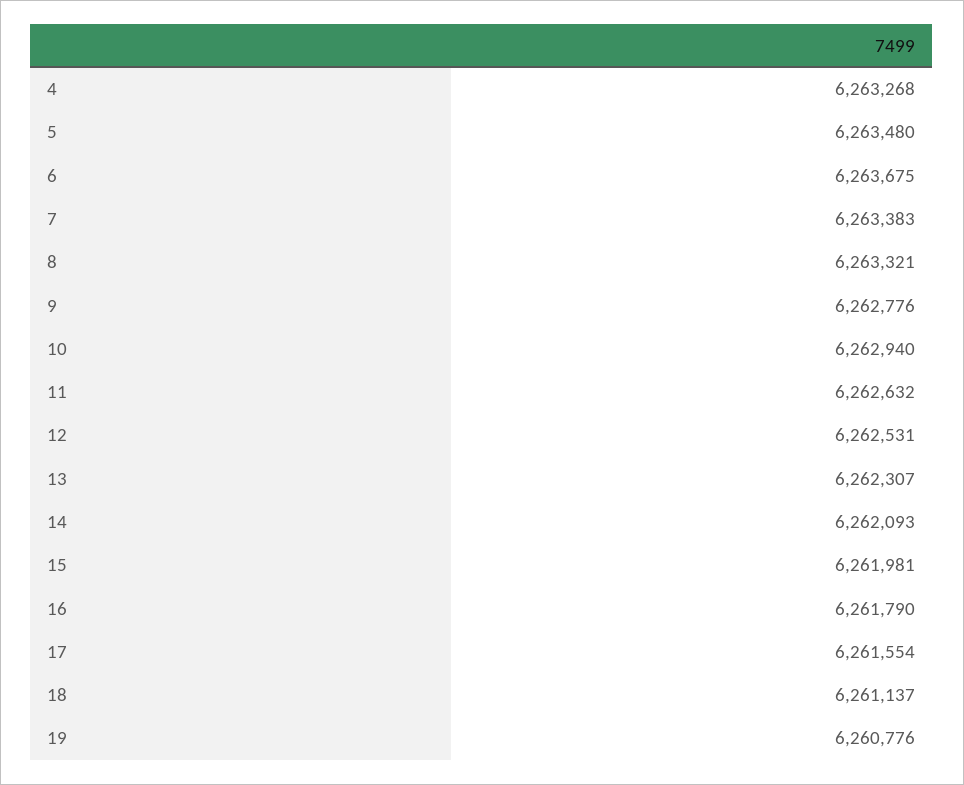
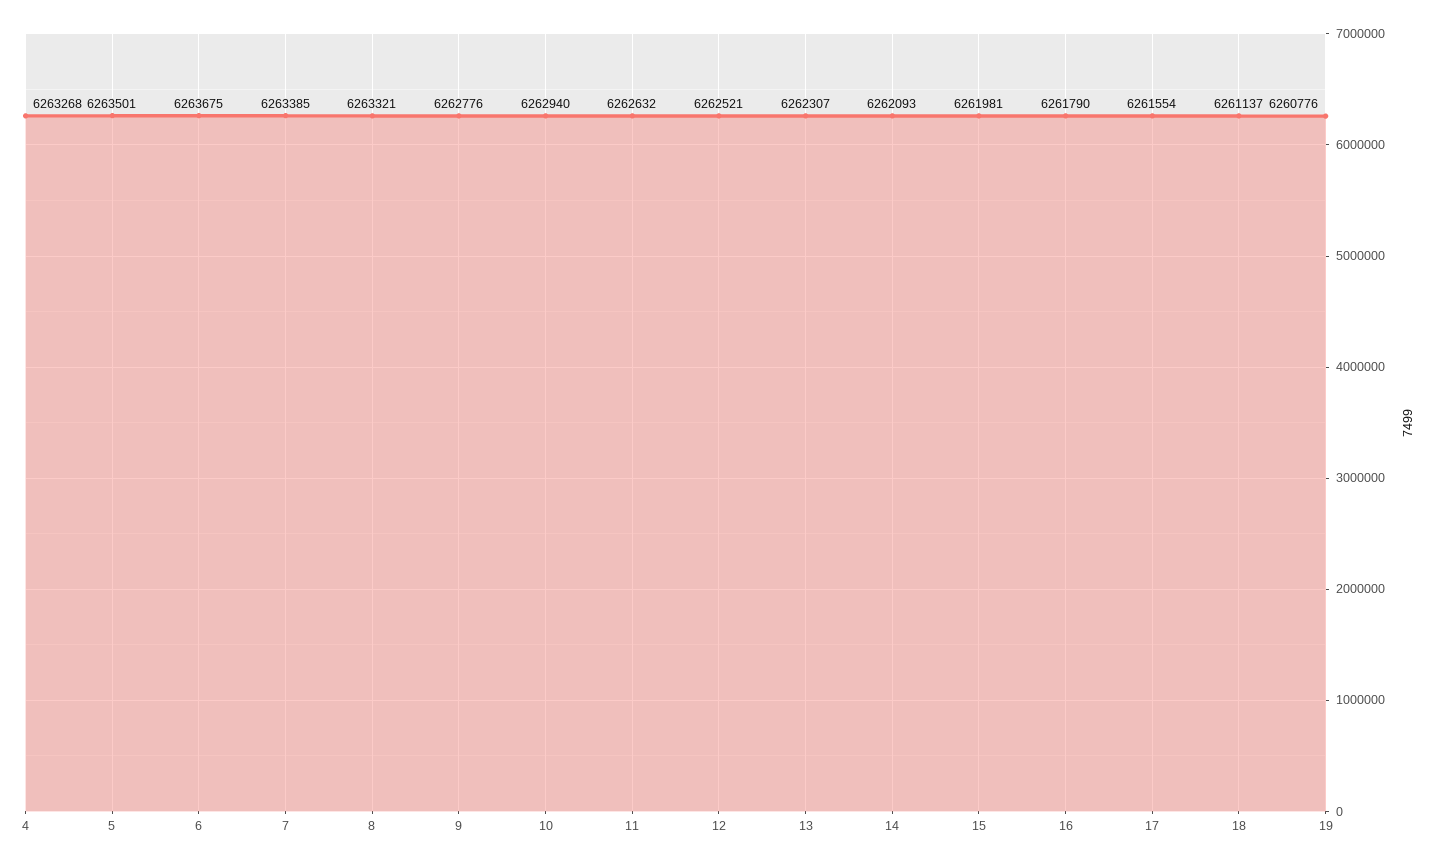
  {
    "4": 6263268,
-   "5": 6263480,
+   "5": 6263501,
    "6": 6263675,
-   "7": 6263383,
+   "7": 6263385,
    "8": 6263321,
    "9": 6262776,
    "10": 6262940,
    "11": 6262632,
-   "12": 6262531,
+   "12": 6262521,
    "13": 6262307,
    "14": 6262093,
    "15": 6261981,
    "16": 6261790,
    "17": 6261554,
    "18": 6261137,
    "19": 6260776
  }

